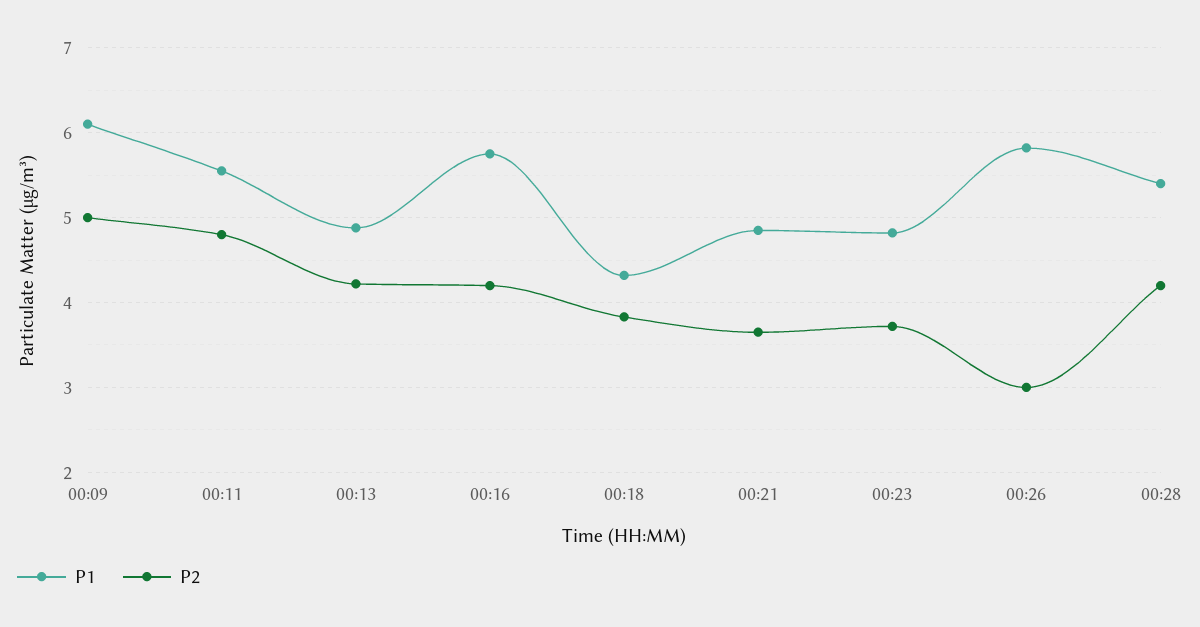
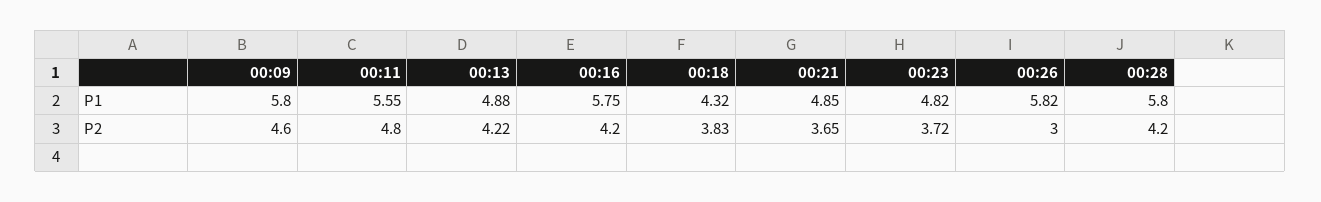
  {
    "P1": {
-     "00:09": 6.1,
+     "00:09": 5.8,
      "00:11": 5.55,
      "00:13": 4.88,
      "00:16": 5.75,
      "00:18": 4.32,
      "00:21": 4.85,
      "00:23": 4.82,
      "00:26": 5.82,
-     "00:28": 5.4
+     "00:28": 5.8
    },
    "P2": {
-     "00:09": 5,
+     "00:09": 4.6,
      "00:11": 4.8,
      "00:13": 4.22,
      "00:16": 4.2,
      "00:18": 3.83,
      "00:21": 3.65,
      "00:23": 3.72,
      "00:26": 3,
      "00:28": 4.2
    }
  }

